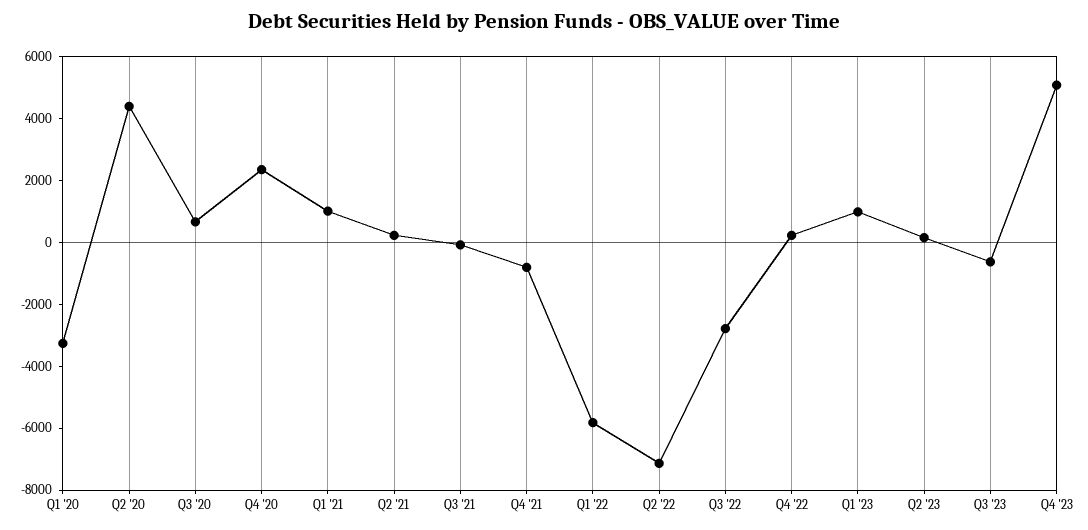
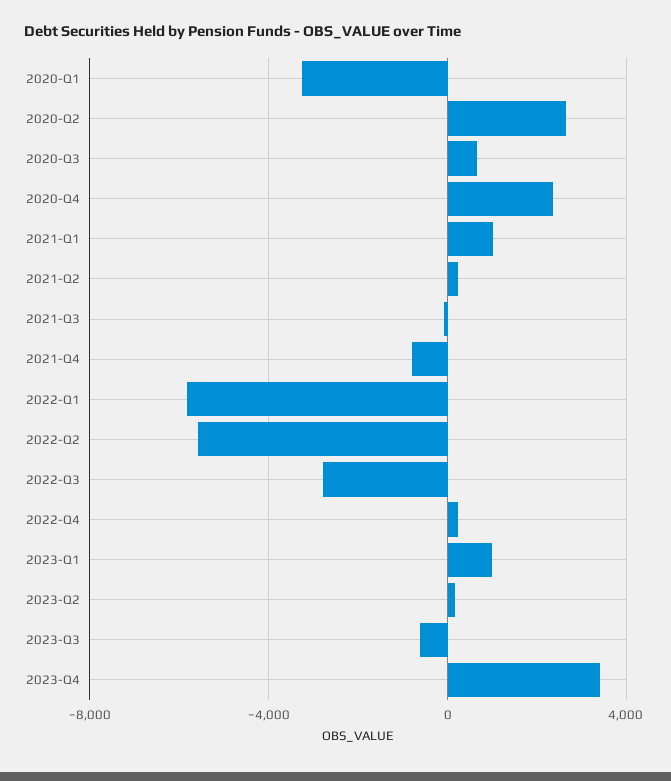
  {
    "Q1 '20": -3500,
-   "Q2 '20": 4500,
+   "Q2 '20": 2500,
    "Q3 '20": 500,
    "Q4 '20": 2500,
    "Q1 '21": 1000,
    "Q2 '21": 0,
    "Q3 '21": 0,
    "Q4 '21": -1000,
    "Q1 '22": -6000,
-   "Q2 '22": -7000,
+   "Q2 '22": -5500,
    "Q3 '22": -3000,
    "Q4 '22": 0,
    "Q1 '23": 1000,
    "Q2 '23": 0,
    "Q3 '23": -500,
-   "Q4 '23": 5000
+   "Q4 '23": 3500
  }

